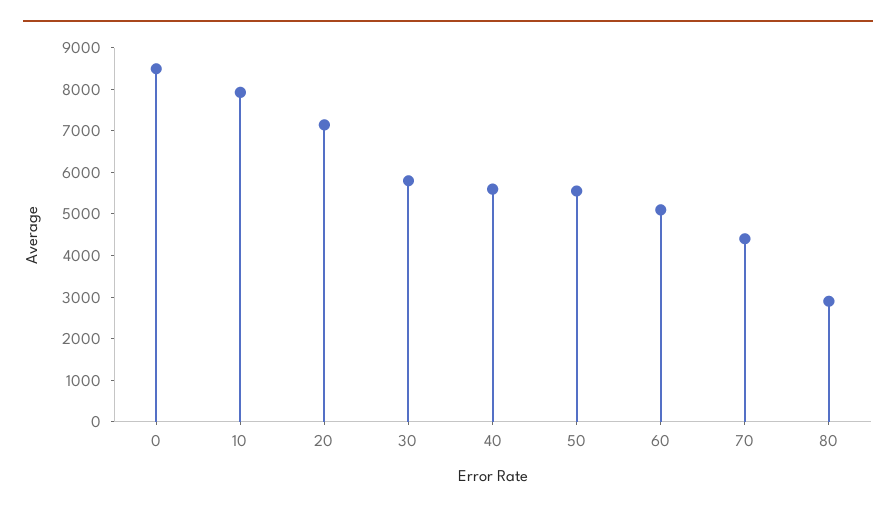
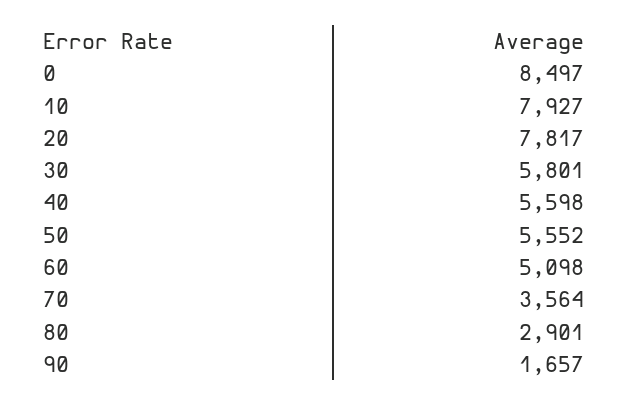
  {
    "0": 8497,
    "10": 7927,
-   "20": 7200,
+   "20": 7817,
    "30": 5801,
    "40": 5598,
    "50": 5552,
    "60": 5098,
-   "70": 4400,
+   "70": 3564,
-   "80": 2901
+   "80": 2901,
+   "90": 1657
  }

